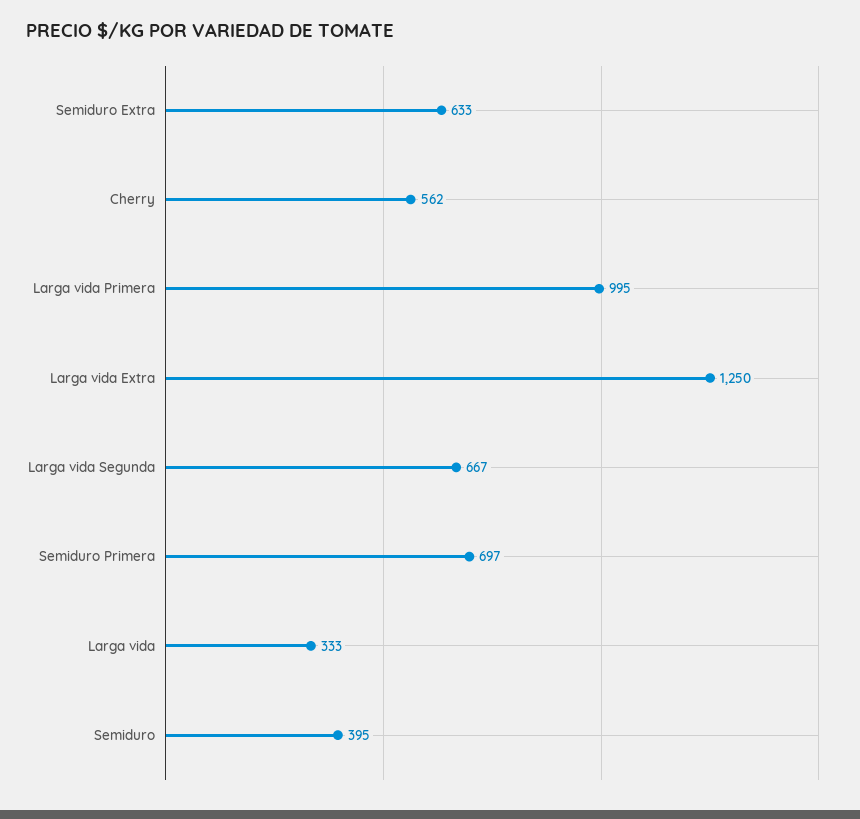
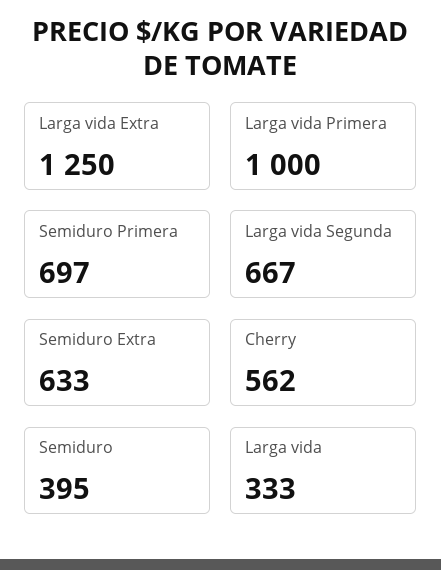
  {
    "Semiduro Extra": 633,
    "Cherry": 562,
-   "Larga vida Primera": 995,
+   "Larga vida Primera": 1000,
    "Larga vida Extra": 1250,
    "Larga vida Segunda": 667,
    "Semiduro Primera": 697,
    "Larga vida": 333,
    "Semiduro": 395
  }

